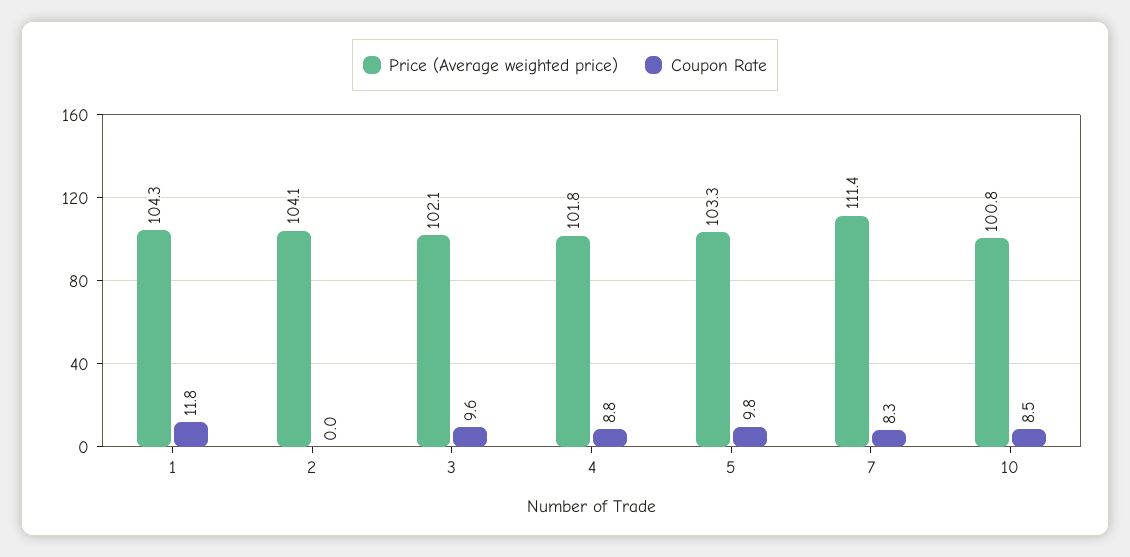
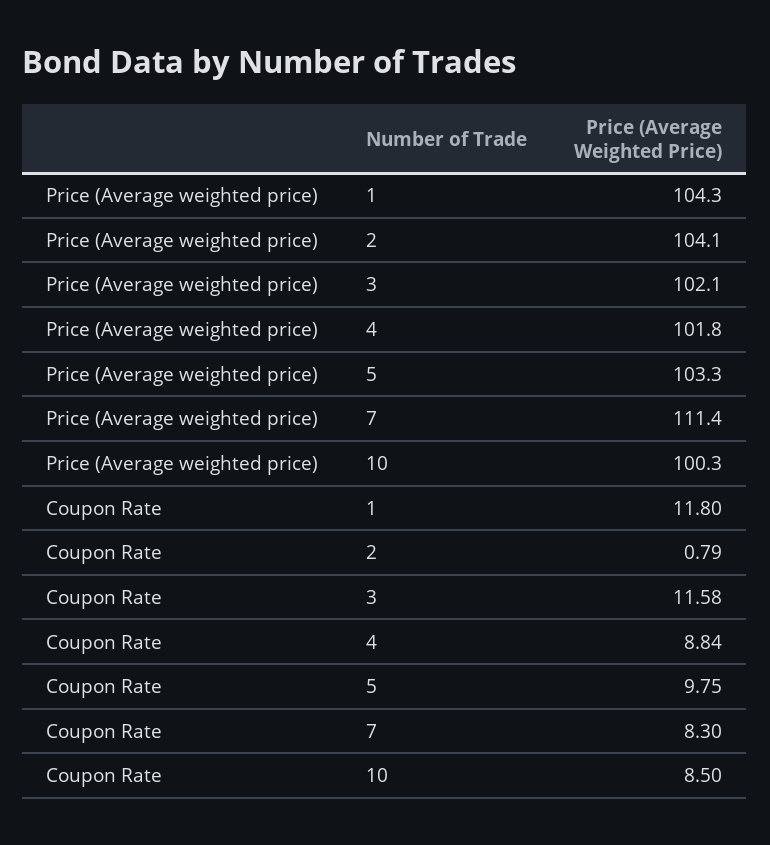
  {
    "Price (Average weighted price)": {
      "1": 104.3,
      "2": 104.1,
      "3": 102.1,
      "4": 101.8,
      "5": 103.3,
      "7": 111.4,
-     "10": 100.8
+     "10": 100.3
    },
    "Coupon Rate": {
      "1": 11.8,
-     "2": 0,
+     "2": 0.79,
-     "3": 9.6,
+     "3": 11.58,
      "4": 8.84,
      "5": 9.75,
      "7": 8.3,
      "10": 8.5
    }
  }

